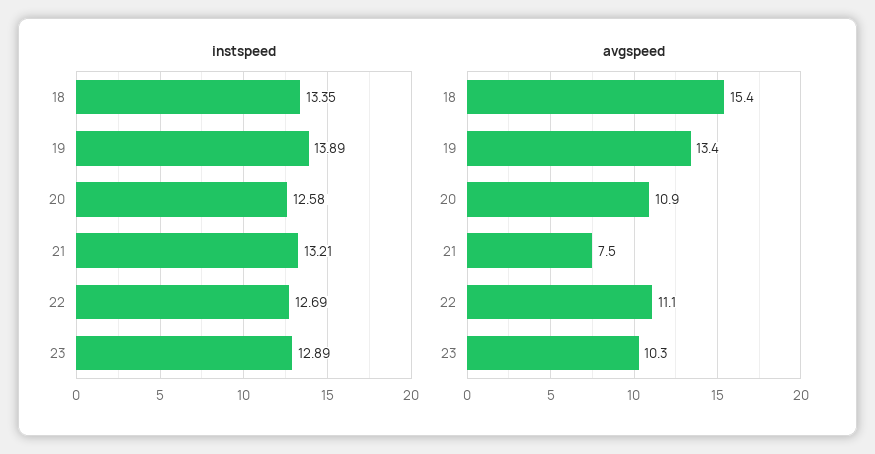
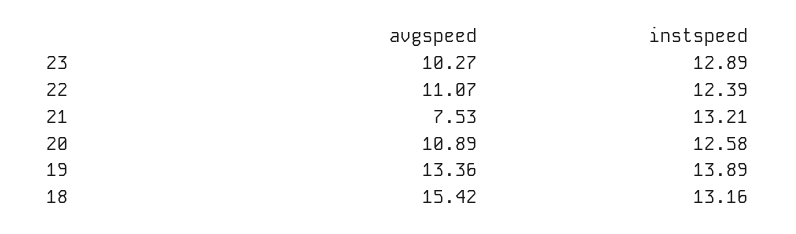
  {
    "instspeed": {
-     "18": 13.35,
+     "18": 13.16,
      "19": 13.89,
      "20": 12.58,
      "21": 13.21,
-     "22": 12.69,
+     "22": 12.39,
      "23": 12.89
    },
    "avgspeed": {
      "18": 15.42,
      "19": 13.36,
      "20": 10.89,
      "21": 7.53,
      "22": 11.07,
      "23": 10.27
    }
  }

